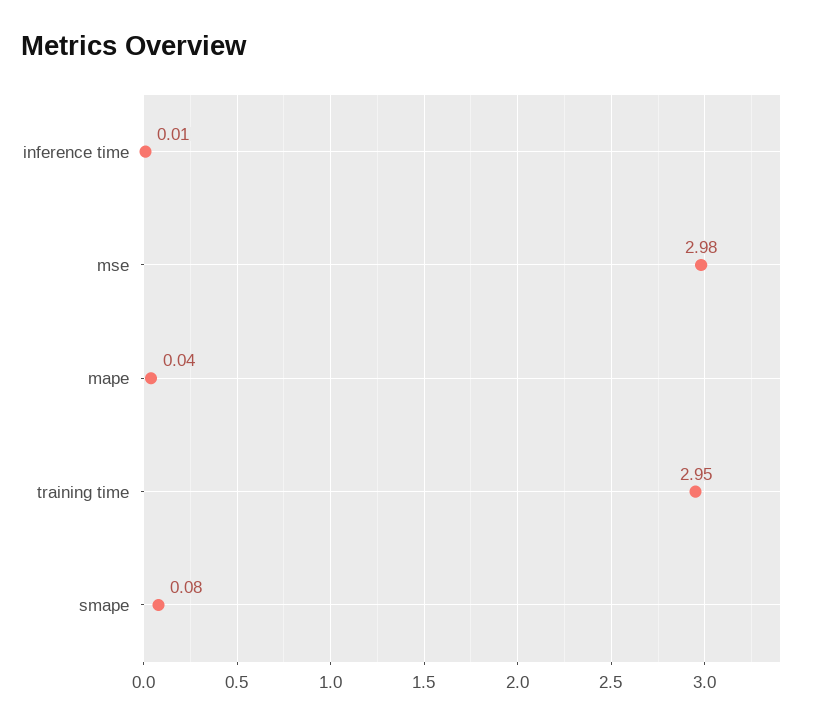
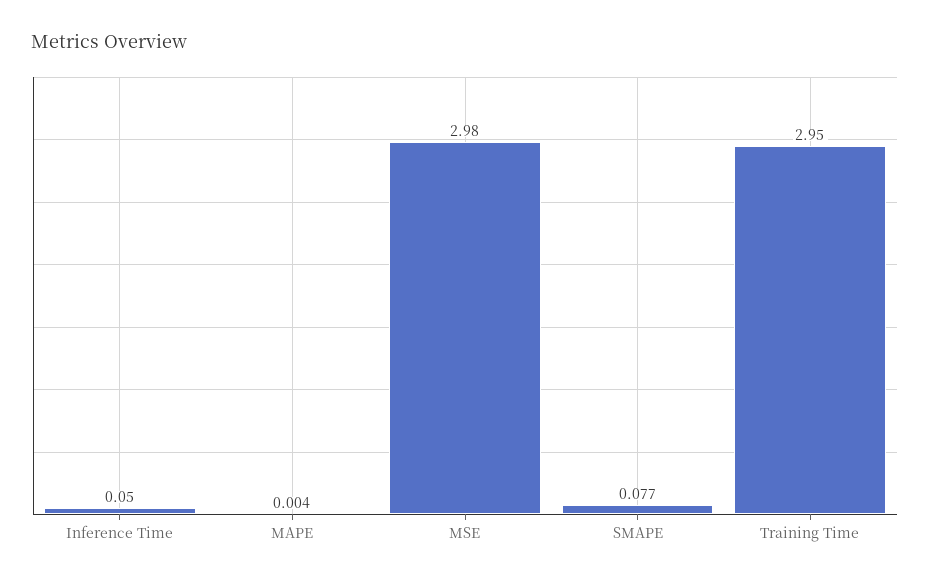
  {
-   "inference time": 0.01,
+   "inference time": 0.05,
    "mse": 2.98,
-   "mape": 0.04,
+   "mape": 0.004,
    "training time": 2.95,
    "smape": 0.077
  }

